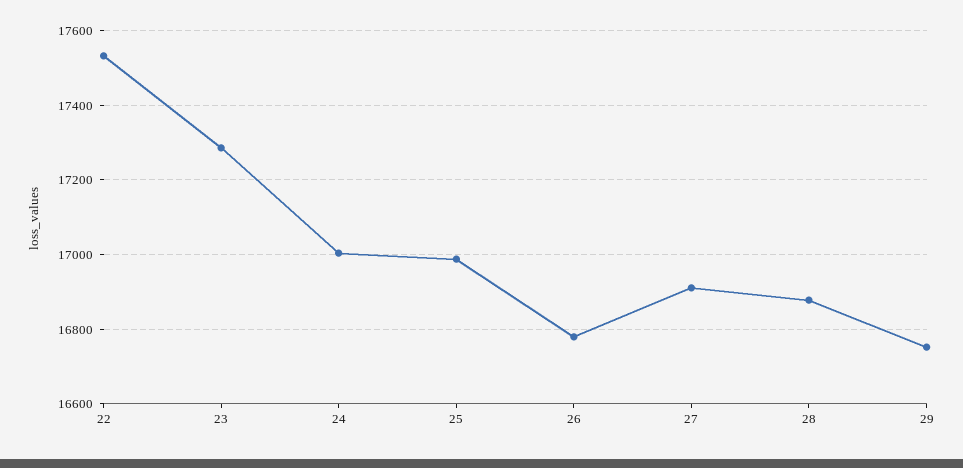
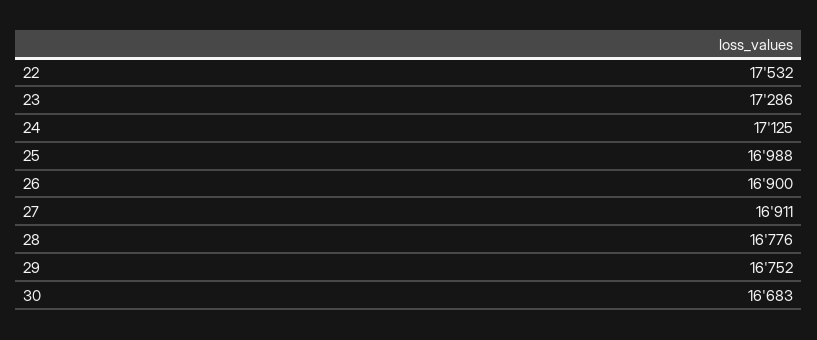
  {
    "22": 17532,
    "23": 17286,
-   "24": 17000,
+   "24": 17125,
    "25": 16988,
-   "26": 16780,
+   "26": 16900,
    "27": 16911,
-   "28": 16880,
+   "28": 16776,
-   "29": 16752
+   "29": 16752,
+   "30": 16683
  }

